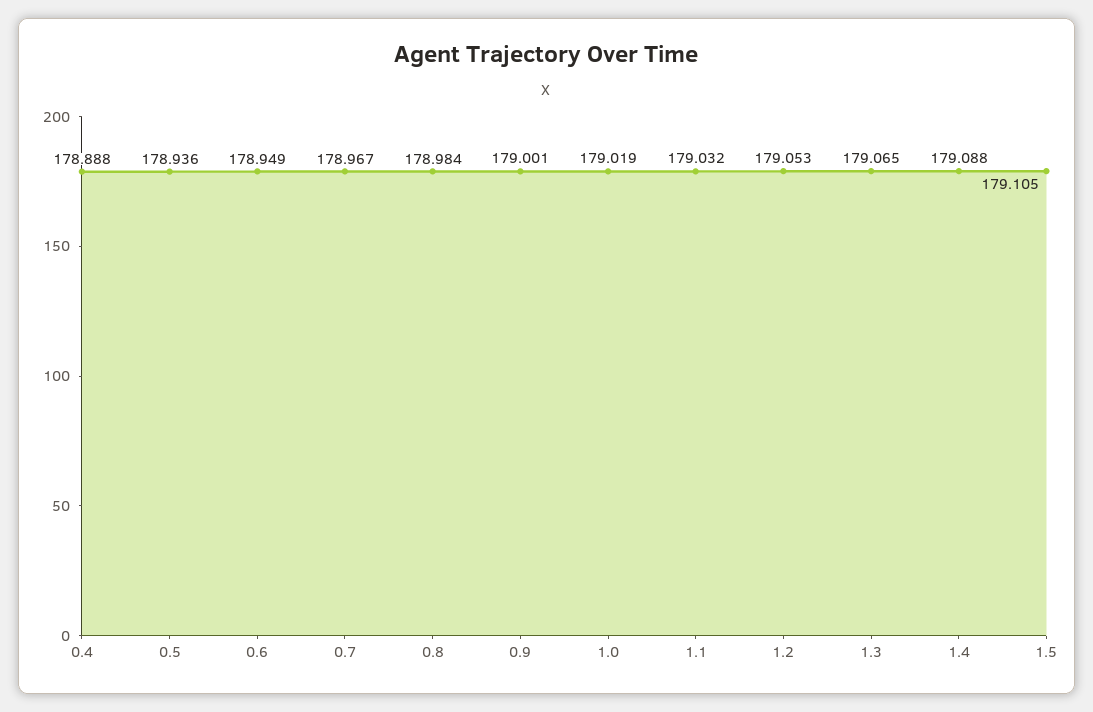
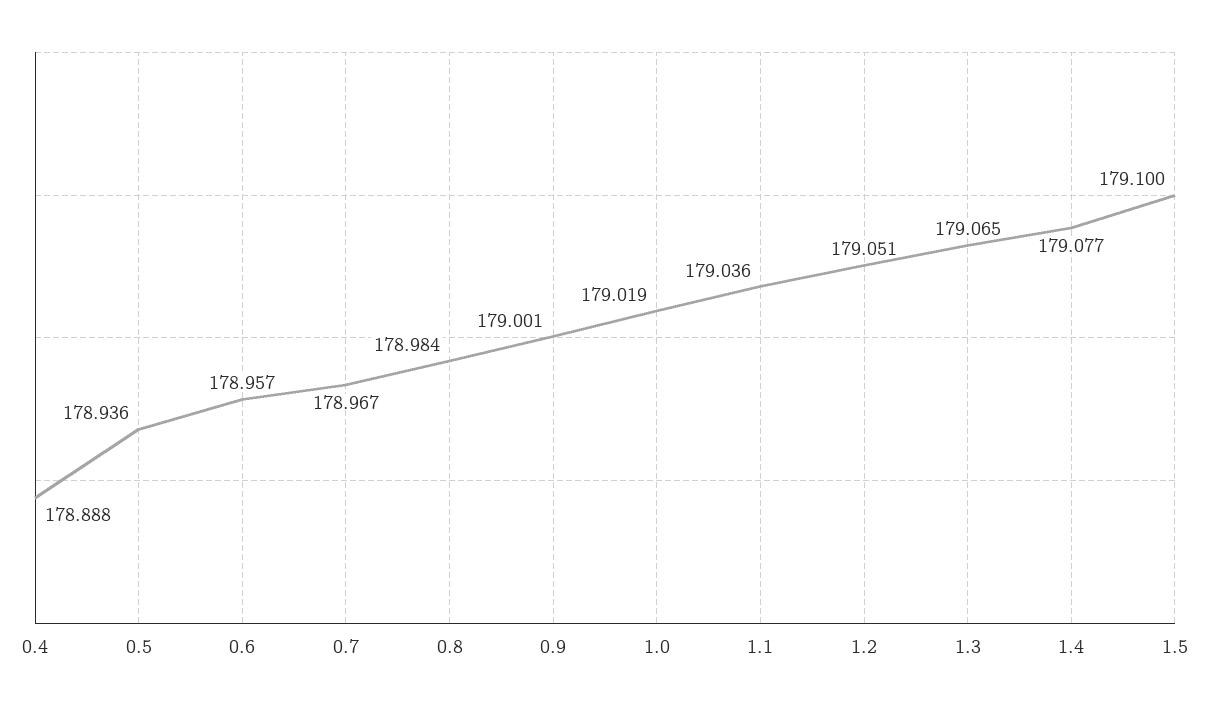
  {
    "0.4": 178.888,
    "0.5": 178.936,
-   "0.6": 178.949,
+   "0.6": 178.957,
    "0.7": 178.967,
    "0.8": 178.984,
    "0.9": 179.001,
    "1.0": 179.019,
-   "1.1": 179.032,
+   "1.1": 179.036,
-   "1.2": 179.053,
+   "1.2": 179.051,
    "1.3": 179.065,
-   "1.4": 179.088,
+   "1.4": 179.077,
-   "1.5": 179.105
+   "1.5": 179.1
  }

